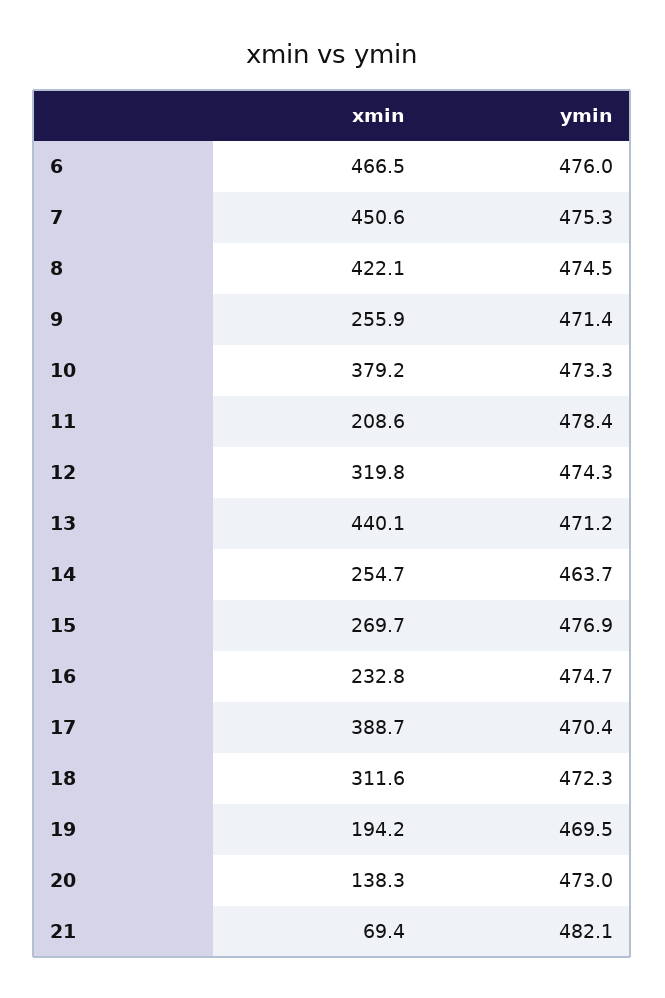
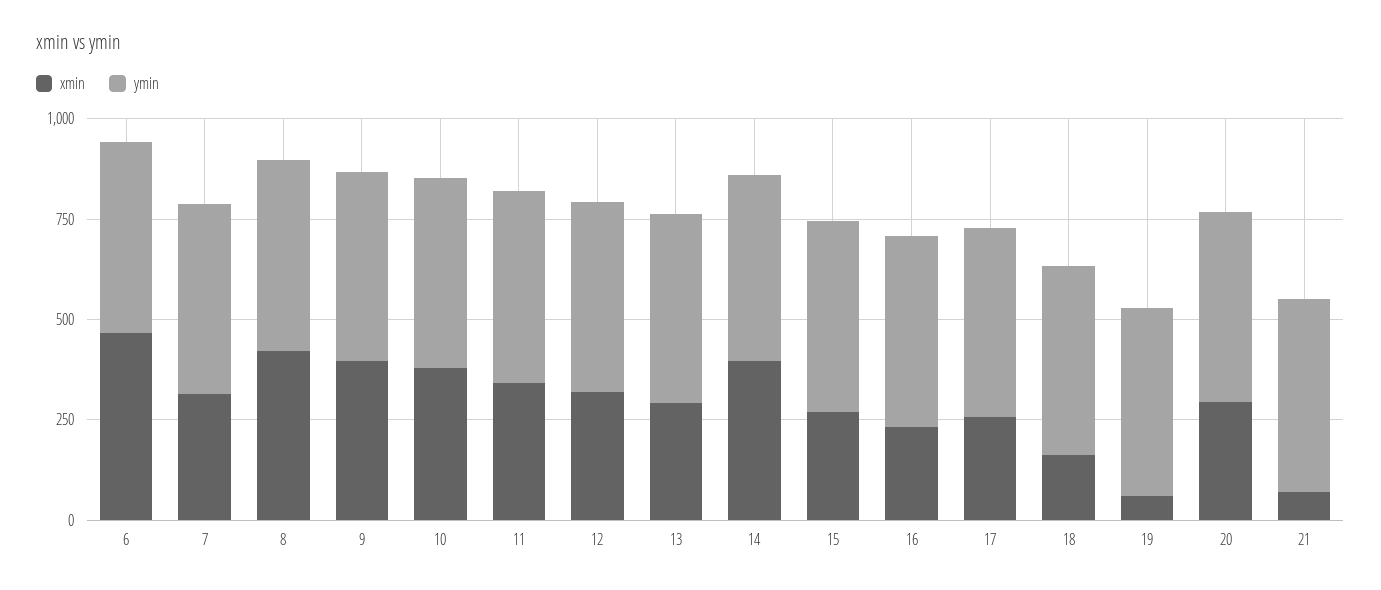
  {
    "xmin": {
      "6": 466.5,
-     "7": 450.6,
+     "7": 300,
      "8": 422.1,
-     "9": 255.9,
+     "9": 400,
      "10": 379.2,
-     "11": 208.6,
+     "11": 350,
      "12": 319.8,
-     "13": 440.1,
+     "13": 300,
-     "14": 254.7,
+     "14": 400,
      "15": 269.7,
      "16": 232.8,
-     "17": 388.7,
+     "17": 250,
-     "18": 311.6,
+     "18": 150,
-     "19": 194.2,
+     "19": 50,
-     "20": 138.3,
+     "20": 300,
      "21": 69.4
    },
    "ymin": {
      "6": 476,
      "7": 475.3,
      "8": 474.5,
      "9": 471.4,
      "10": 473.3,
      "11": 478.4,
      "12": 474.3,
      "13": 471.2,
      "14": 463.7,
      "15": 476.9,
      "16": 474.7,
      "17": 470.4,
      "18": 472.3,
      "19": 469.5,
      "20": 473,
      "21": 482.1
    }
  }

